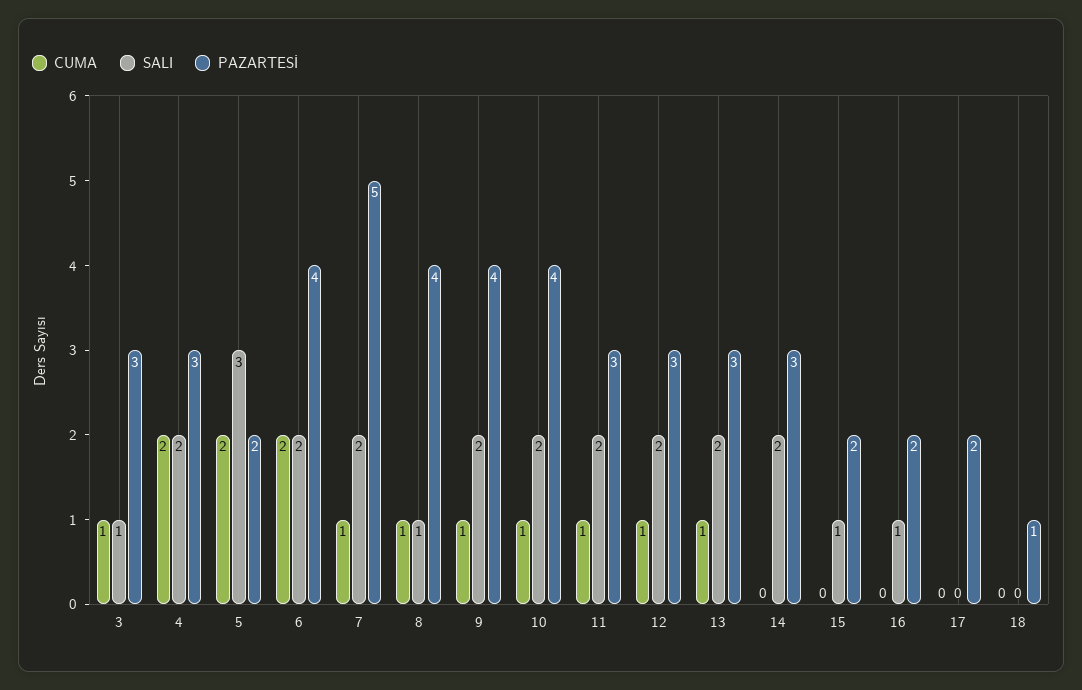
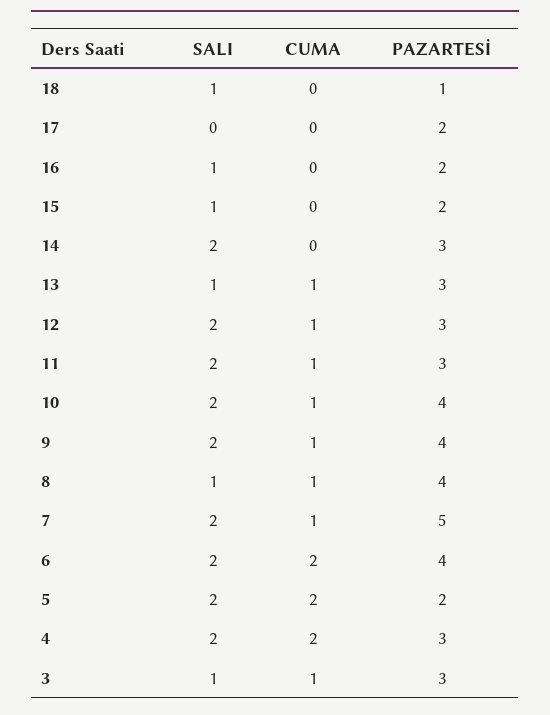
  {
    "CUMA": {
      "3": 1,
      "4": 2,
      "5": 2,
      "6": 2,
      "7": 1,
      "8": 1,
      "9": 1,
      "10": 1,
      "11": 1,
      "12": 1,
      "13": 1,
      "14": 0,
      "15": 0,
      "16": 0,
      "17": 0,
      "18": 0
    },
    "SALI": {
      "3": 1,
      "4": 2,
-     "5": 3,
+     "5": 2,
      "6": 2,
      "7": 2,
      "8": 1,
      "9": 2,
      "10": 2,
      "11": 2,
      "12": 2,
-     "13": 2,
+     "13": 1,
      "14": 2,
      "15": 1,
      "16": 1,
      "17": 0,
-     "18": 0
+     "18": 1
    },
    "PAZARTESİ": {
      "3": 3,
      "4": 3,
      "5": 2,
      "6": 4,
      "7": 5,
      "8": 4,
      "9": 4,
      "10": 4,
      "11": 3,
      "12": 3,
      "13": 3,
      "14": 3,
      "15": 2,
      "16": 2,
      "17": 2,
      "18": 1
    }
  }

